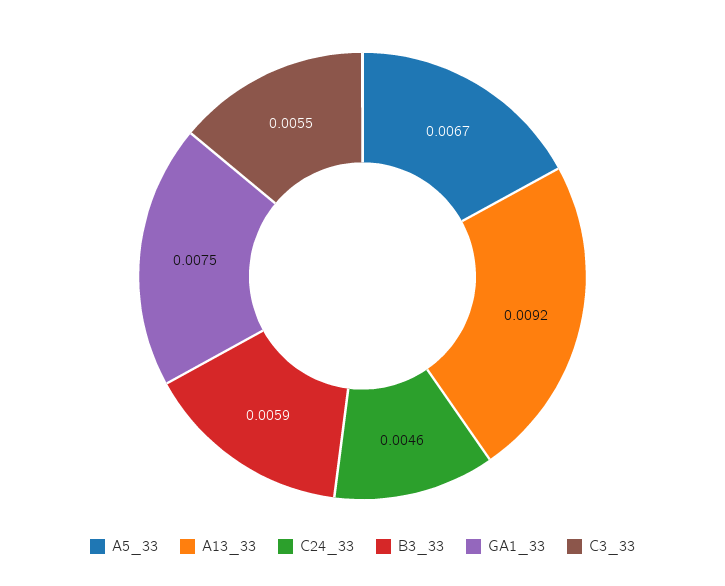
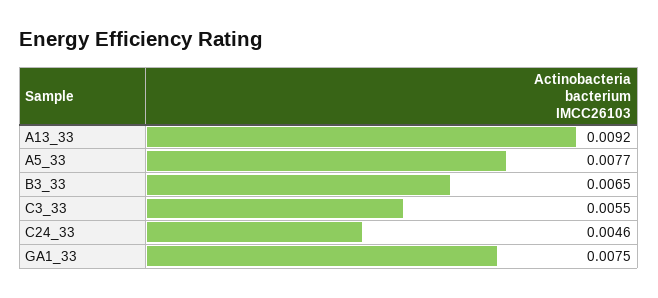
  {
-   "A5_33": 0.0067,
+   "A5_33": 0.0077,
    "A13_33": 0.0092,
    "C24_33": 0.0046,
-   "B3_33": 0.0059,
+   "B3_33": 0.0065,
    "GA1_33": 0.0075,
    "C3_33": 0.0055
  }

